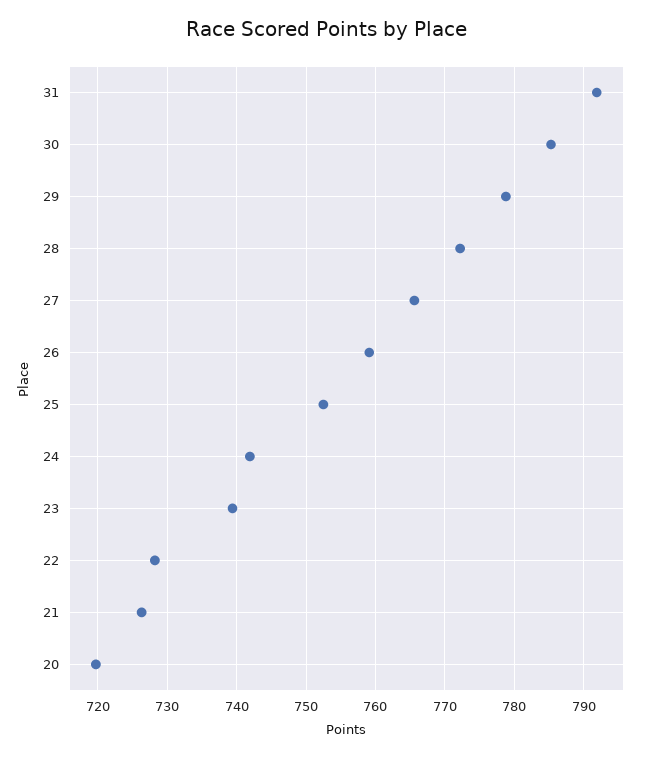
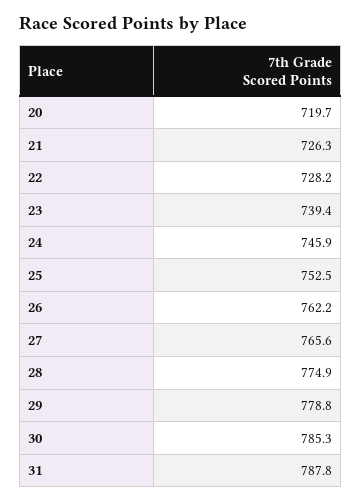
  {
-   "31": 792,
+   "31": 787.8,
    "30": 785.3,
    "29": 778.8,
-   "28": 772,
+   "28": 774.9,
    "27": 765.6,
-   "26": 759,
+   "26": 762.2,
    "25": 752.5,
-   "24": 742,
+   "24": 745.9,
    "23": 739.4,
    "22": 728.2,
    "21": 726.3,
    "20": 719.7
  }

